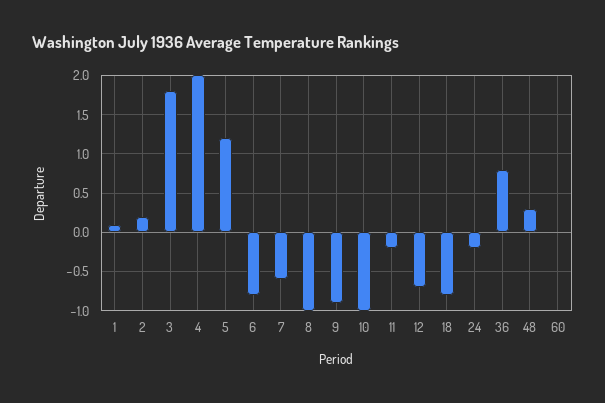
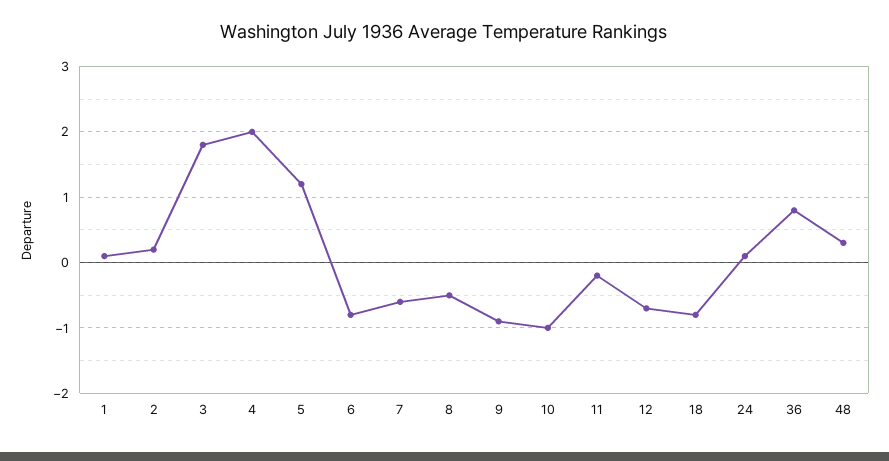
  {
    "1": 0.1,
    "2": 0.2,
    "3": 1.8,
    "4": 2,
    "5": 1.2,
    "6": -0.8,
    "7": -0.6,
-   "8": -1,
+   "8": -0.5,
    "9": -0.9,
    "10": -1,
    "11": -0.2,
    "12": -0.7,
    "18": -0.8,
-   "24": -0.2,
+   "24": 0.1,
    "36": 0.8,
-   "48": 0.3,
+   "48": 0.3
-   "60": 0
  }

